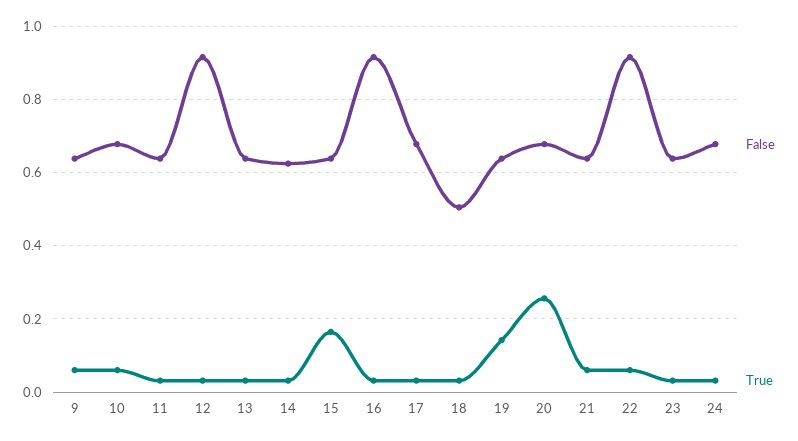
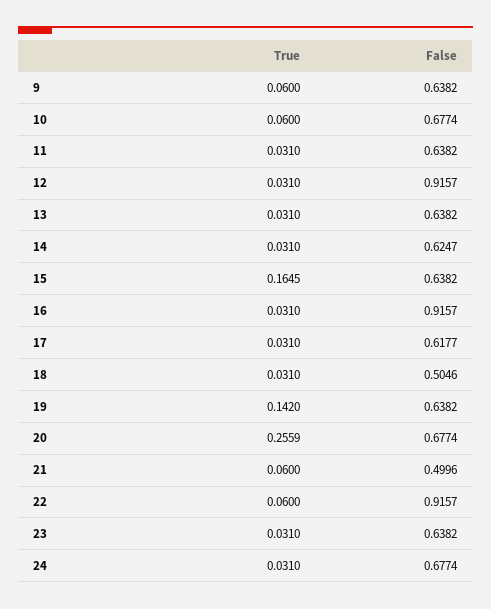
  {
    "False": {
      "9": 0.6382,
      "10": 0.6774,
      "11": 0.6382,
      "12": 0.9157,
      "13": 0.6382,
      "14": 0.6247,
      "15": 0.6382,
      "16": 0.9157,
-     "17": 0.68,
+     "17": 0.6177,
      "18": 0.5046,
      "19": 0.6382,
      "20": 0.6774,
-     "21": 0.64,
+     "21": 0.4996,
      "22": 0.9157,
      "23": 0.6382,
      "24": 0.6774
    },
    "True": {
      "9": 0.06,
      "10": 0.06,
      "11": 0.031,
      "12": 0.031,
      "13": 0.031,
      "14": 0.031,
      "15": 0.1645,
      "16": 0.031,
      "17": 0.031,
      "18": 0.031,
      "19": 0.142,
      "20": 0.2559,
      "21": 0.06,
      "22": 0.06,
      "23": 0.031,
      "24": 0.031
    }
  }

